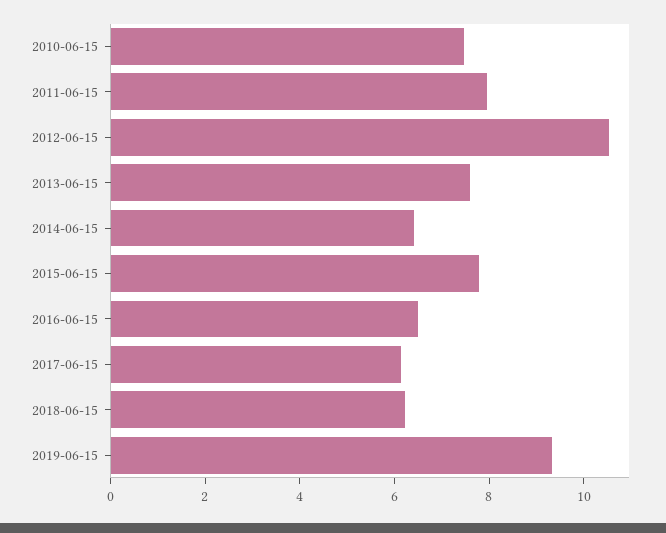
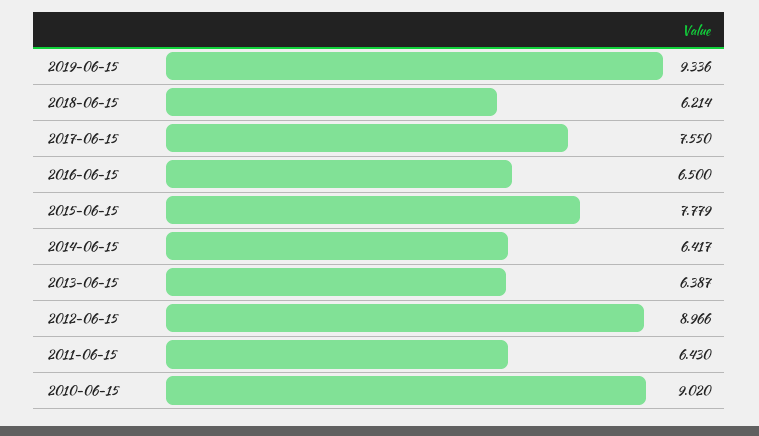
  {
-   "2010-06-15": 7.5,
+   "2010-06-15": 9.02,
-   "2011-06-15": 8,
+   "2011-06-15": 6.43,
-   "2012-06-15": 10.5,
+   "2012-06-15": 8.966,
-   "2013-06-15": 7.5,
+   "2013-06-15": 6.387,
    "2014-06-15": 6.417,
    "2015-06-15": 7.779,
    "2016-06-15": 6.5,
-   "2017-06-15": 6,
+   "2017-06-15": 7.55,
    "2018-06-15": 6.214,
    "2019-06-15": 9.336
  }

